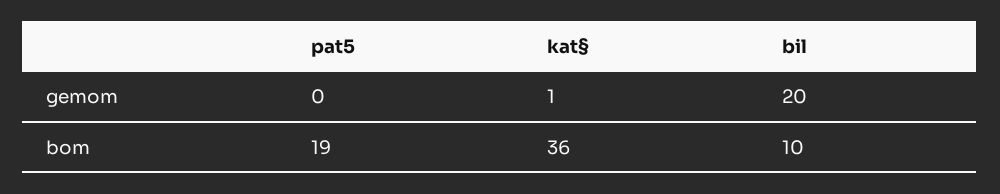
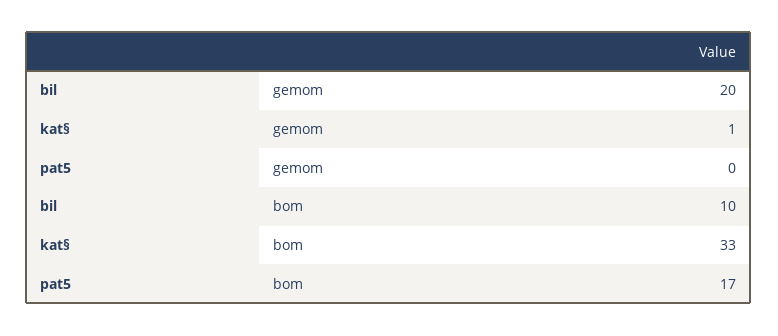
  {
    "pat5": {
      "gemom": 0,
-     "bom": 19
+     "bom": 17
    },
    "kat§": {
      "gemom": 1,
-     "bom": 36
+     "bom": 33
    },
    "bil": {
      "gemom": 20,
      "bom": 10
    }
  }

